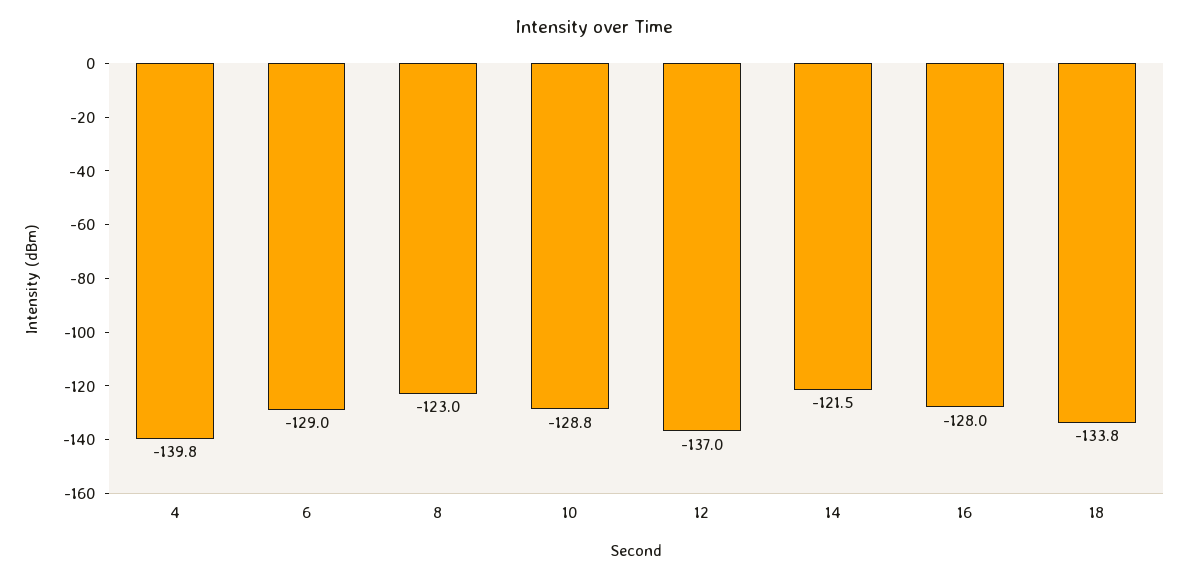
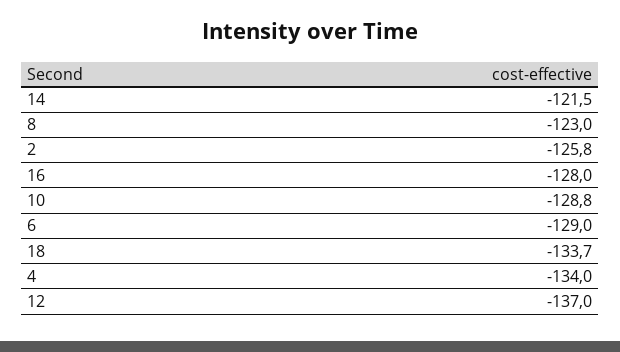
  {
-   "4": -139.8,
+   "4": -134,
    "6": -129,
    "8": -123,
    "10": -128.8,
    "12": -137,
    "14": -121.5,
    "16": -128,
-   "18": -133.8
+   "18": -133.7,
+   "2": -125.8
  }

